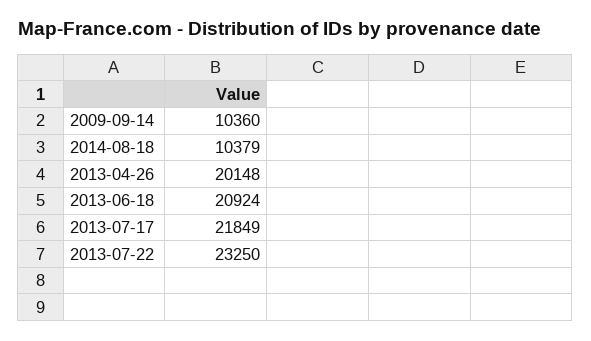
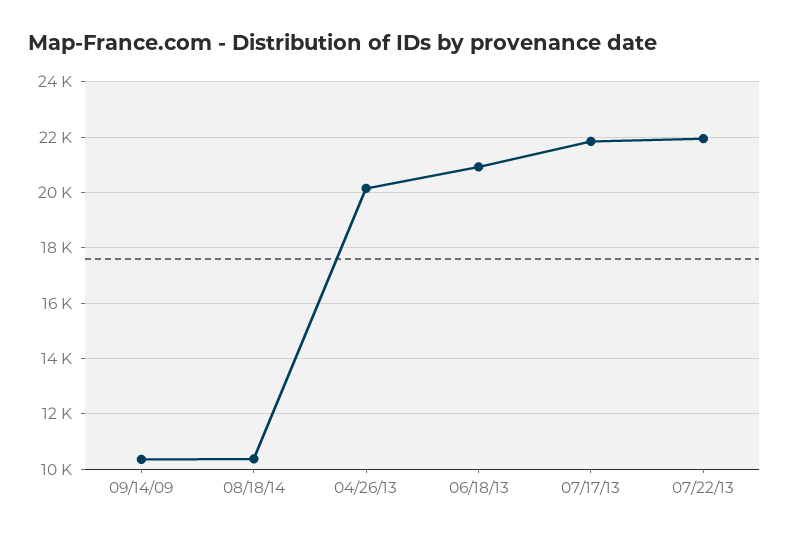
  {
    "2009-09-14": 10360,
    "2014-08-18": 10379,
    "2013-04-26": 20148,
    "2013-06-18": 20924,
    "2013-07-17": 21849,
-   "2013-07-22": 23250
+   "2013-07-22": 22000
  }

